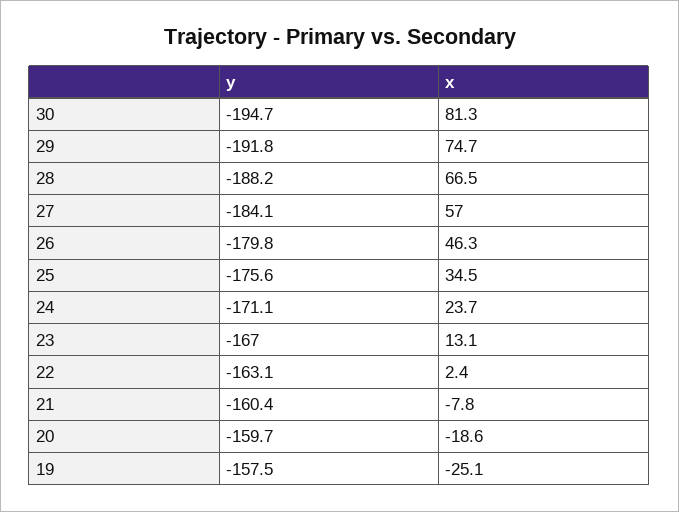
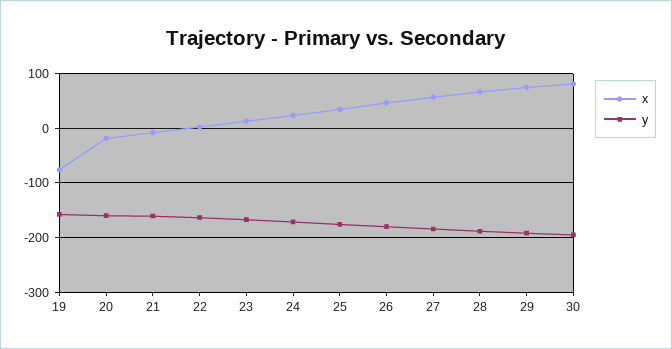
  {
    "y": {
      "30": -194.7,
      "29": -191.8,
      "28": -188.2,
      "27": -184.1,
      "26": -179.8,
      "25": -175.6,
      "24": -171.1,
      "23": -167,
      "22": -163.1,
      "21": -160.4,
      "20": -159.7,
      "19": -157.5
    },
    "x": {
      "30": 81.3,
      "29": 74.7,
      "28": 66.5,
      "27": 57,
      "26": 46.3,
      "25": 34.5,
      "24": 23.7,
      "23": 13.1,
      "22": 2.4,
      "21": -7.8,
      "20": -18.6,
-     "19": -25.1
+     "19": -80
    }
  }

